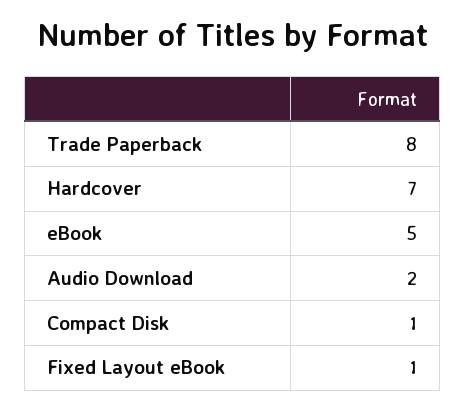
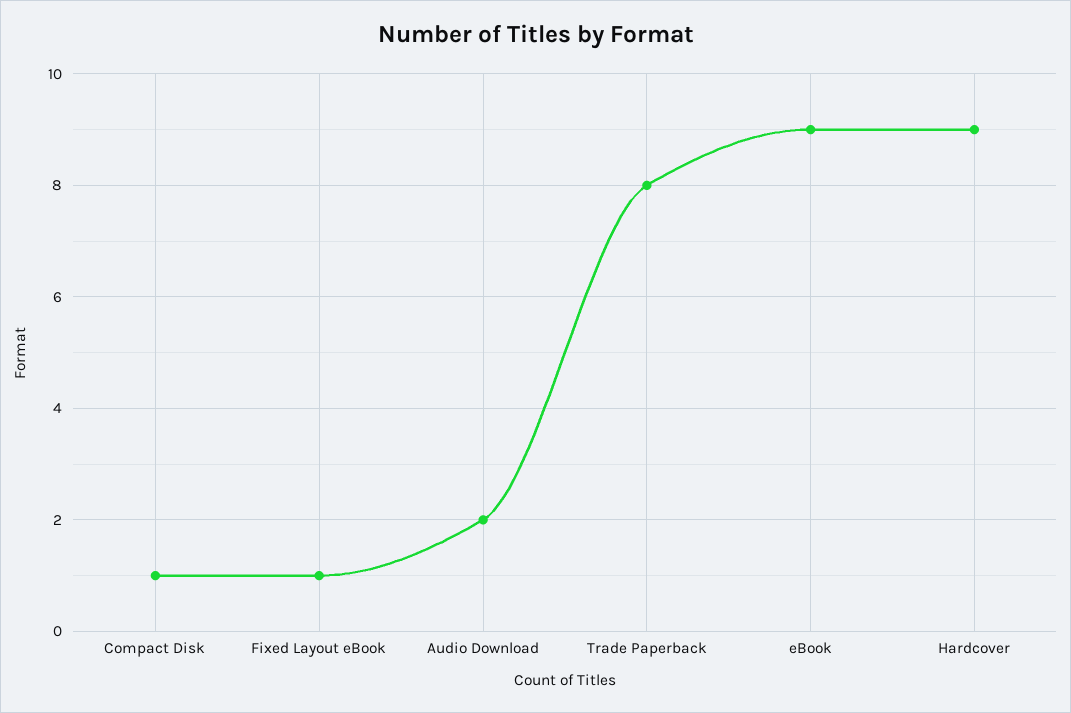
  {
    "Trade Paperback": 8,
-   "Hardcover": 7,
+   "Hardcover": 9,
-   "eBook": 5,
+   "eBook": 9,
    "Audio Download": 2,
    "Compact Disk": 1,
    "Fixed Layout eBook": 1
  }

